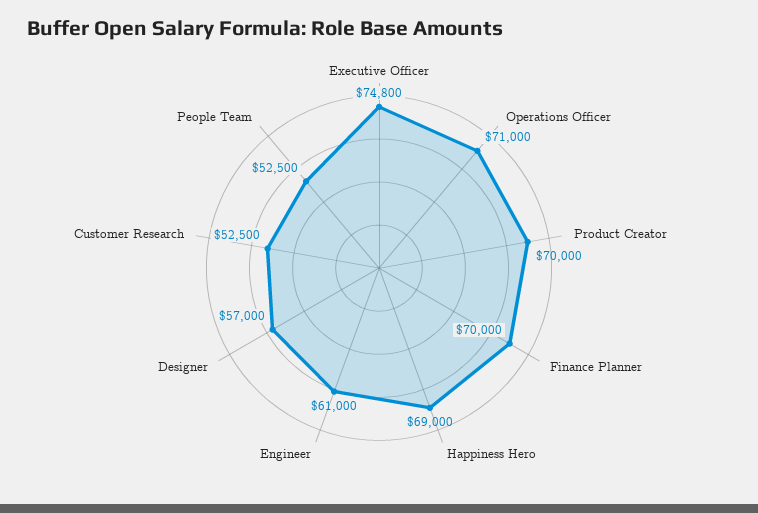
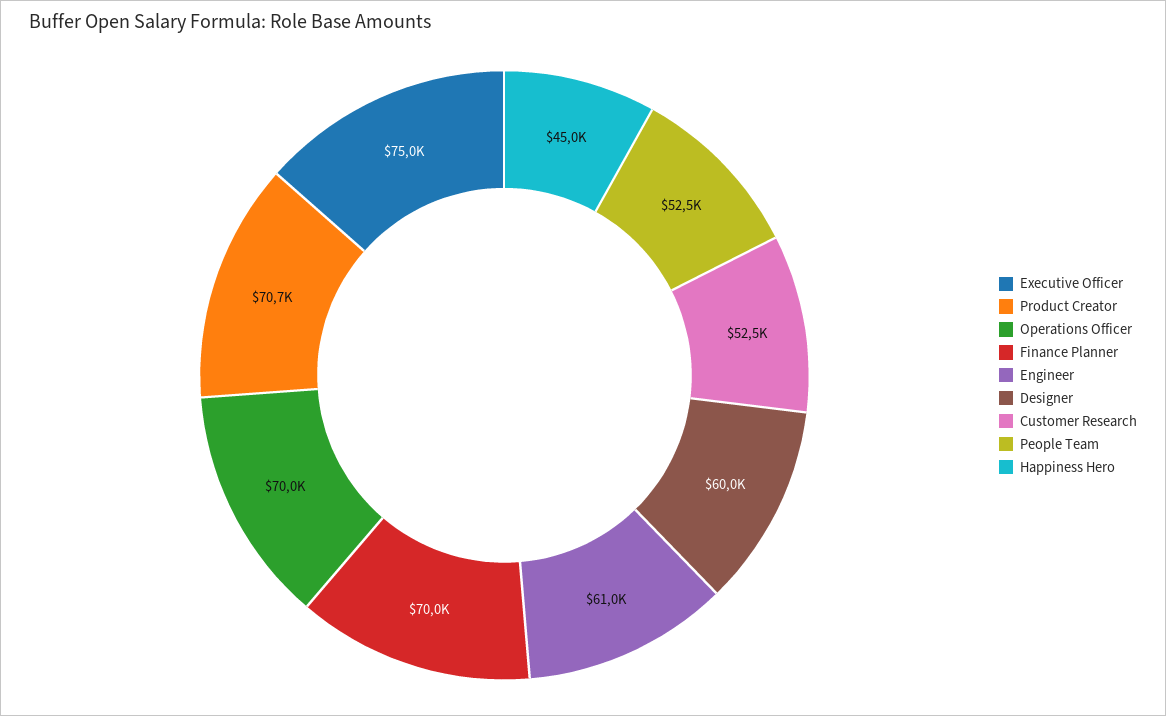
  {
-   "Executive Officer": 74800,
+   "Executive Officer": 75000,
-   "Operations Officer": 71000,
+   "Operations Officer": 70000,
-   "Product Creator": 70000,
+   "Product Creator": 70700,
    "Finance Planner": 70000,
-   "Happiness Hero": 69000,
+   "Happiness Hero": 45000,
    "Engineer": 61000,
-   "Designer": 57000,
+   "Designer": 60000,
    "Customer Research": 52500,
    "People Team": 52500
  }

